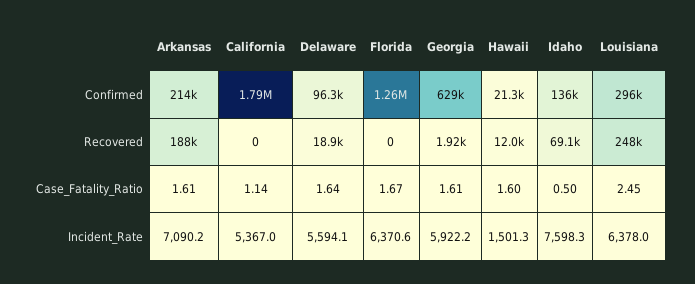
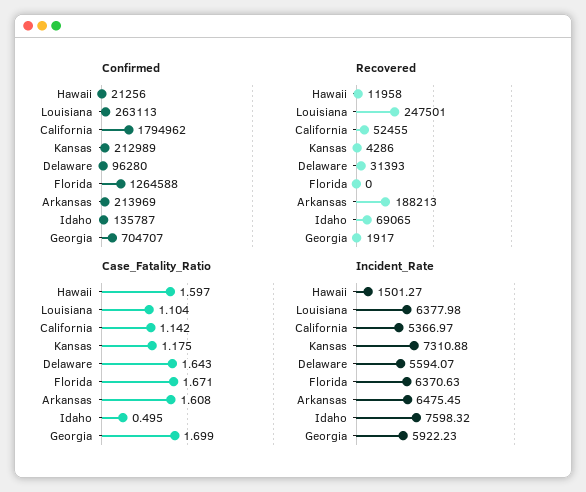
  {
    "Confirmed": {
      "Arkansas": 213969,
      "California": 1794962,
      "Delaware": 96280,
      "Florida": 1264588,
-     "Georgia": 629000,
+     "Georgia": 704707,
      "Hawaii": 21256,
      "Idaho": 135787,
-     "Louisiana": 296000
+     "Louisiana": 263113,
+     "Kansas": 212989
    },
    "Recovered": {
      "Arkansas": 188213,
-     "California": 0,
+     "California": 52455,
-     "Delaware": 18900,
+     "Delaware": 31393,
      "Florida": 0,
      "Georgia": 1917,
      "Hawaii": 11958,
      "Idaho": 69065,
-     "Louisiana": 247501
+     "Louisiana": 247501,
+     "Kansas": 4286
    },
    "Case_Fatality_Ratio": {
      "Arkansas": 1.608,
      "California": 1.142,
      "Delaware": 1.643,
      "Florida": 1.671,
-     "Georgia": 1.61,
+     "Georgia": 1.699,
      "Hawaii": 1.597,
      "Idaho": 0.495,
-     "Louisiana": 2.45
+     "Louisiana": 1.104,
+     "Kansas": 1.175
    },
    "Incident_Rate": {
-     "Arkansas": 7090.2,
+     "Arkansas": 6475.45,
      "California": 5366.97,
      "Delaware": 5594.07,
      "Florida": 6370.63,
      "Georgia": 5922.23,
      "Hawaii": 1501.27,
      "Idaho": 7598.32,
-     "Louisiana": 6377.98
+     "Louisiana": 6377.98,
+     "Kansas": 7310.88
    }
  }

